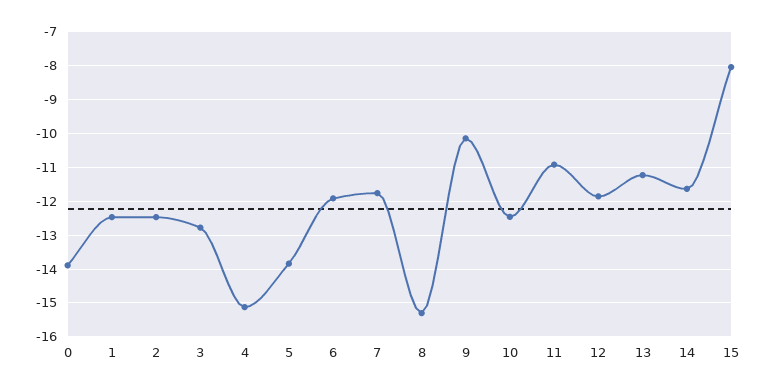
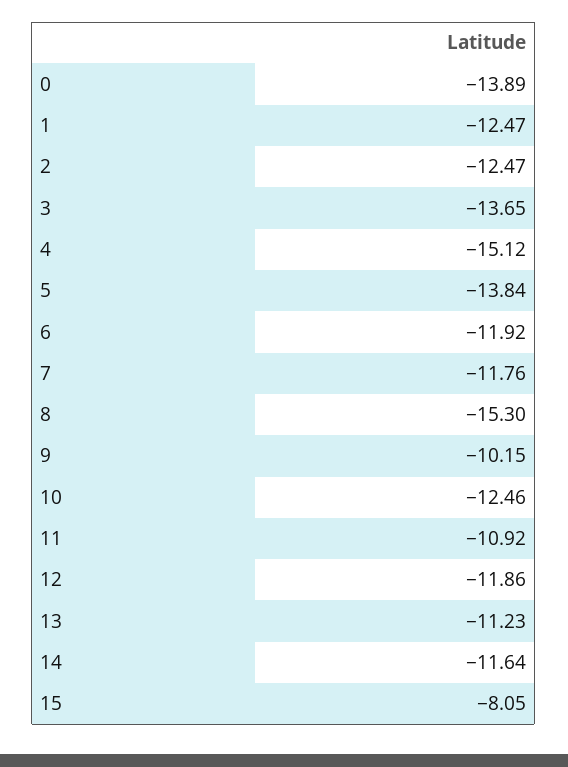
  {
    "0": -13.89,
    "1": -12.47,
    "2": -12.47,
-   "3": -12.8,
+   "3": -13.65,
    "4": -15.12,
    "5": -13.84,
    "6": -11.92,
    "7": -11.76,
    "8": -15.3,
    "9": -10.15,
    "10": -12.46,
    "11": -10.92,
    "12": -11.86,
    "13": -11.23,
    "14": -11.64,
    "15": -8.05
  }

